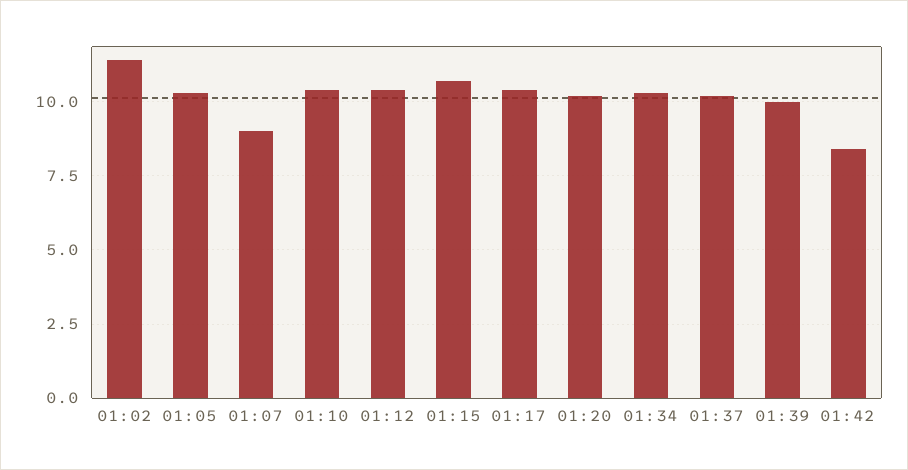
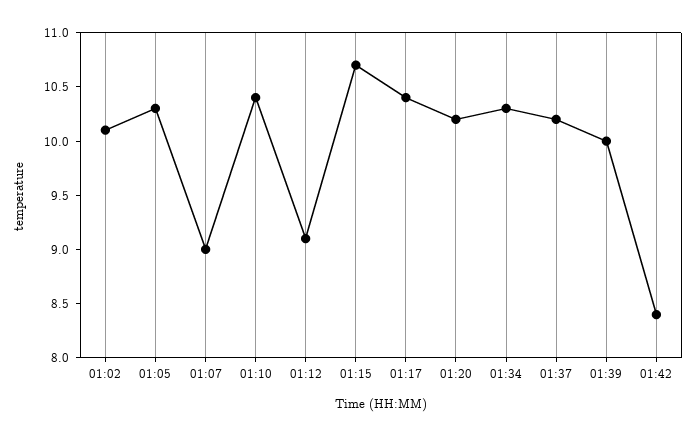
  {
-   "01:02": 11.5,
+   "01:02": 10.1,
    "01:05": 10.3,
    "01:07": 9,
    "01:10": 10.4,
-   "01:12": 10.5,
+   "01:12": 9.1,
    "01:15": 10.7,
    "01:17": 10.4,
    "01:20": 10.2,
    "01:34": 10.3,
    "01:37": 10.2,
    "01:39": 10,
    "01:42": 8.4
  }

